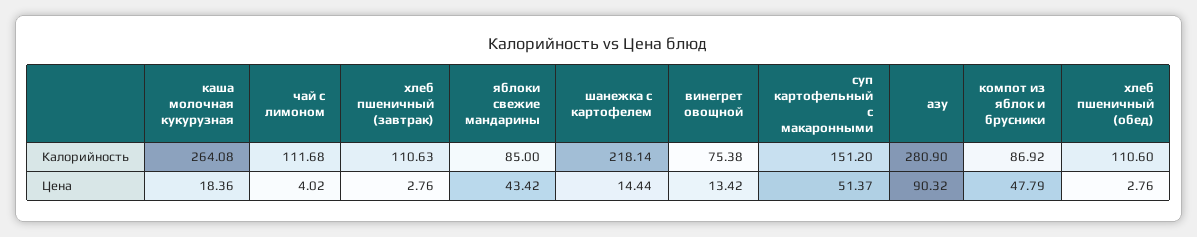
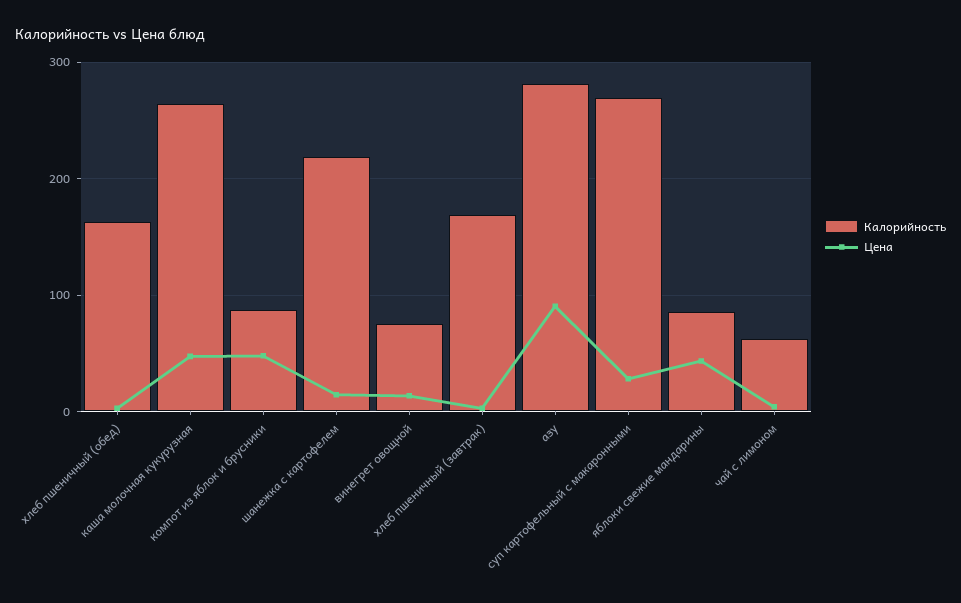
  {
    "Калорийность": {
      "каша молочная кукурузная": 264.08,
-     "чай с лимоном": 111.68,
+     "чай с лимоном": 60,
-     "хлеб пшеничный (завтрак)": 110.63,
+     "хлеб пшеничный (завтрак)": 170,
      "яблоки свежие мандарины": 85,
      "шанежка с картофелем": 218.14,
      "винегрет овощной": 75.38,
-     "суп картофельный с макаронными": 151.2,
+     "суп картофельный с макаронными": 270,
      "азу": 280.9,
      "компот из яблок и брусники": 86.92,
-     "хлеб пшеничный (обед)": 110.6
+     "хлеб пшеничный (обед)": 160
    },
    "Цена": {
-     "каша молочная кукурузная": 18.36,
+     "каша молочная кукурузная": 50,
      "чай с лимоном": 4.02,
      "хлеб пшеничный (завтрак)": 2.76,
      "яблоки свежие мандарины": 43.42,
      "шанежка с картофелем": 14.44,
      "винегрет овощной": 13.42,
-     "суп картофельный с макаронными": 51.37,
+     "суп картофельный с макаронными": 30,
      "азу": 90.32,
      "компот из яблок и брусники": 47.79,
      "хлеб пшеничный (обед)": 2.76
    }
  }

